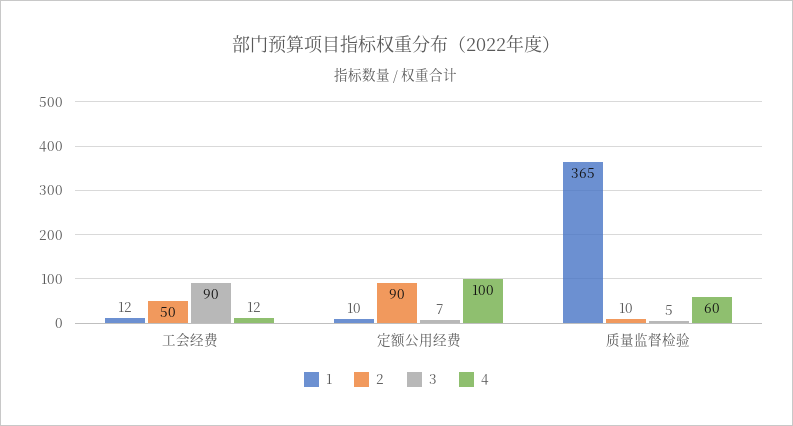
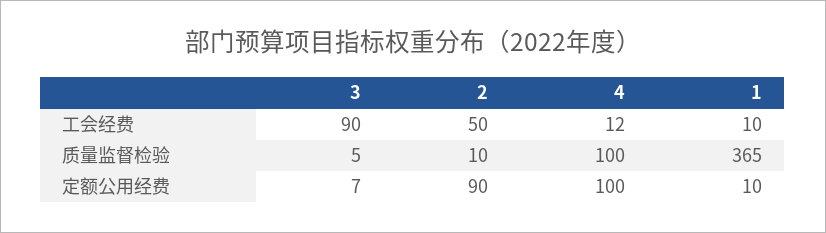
  {
    "1": {
-     "工会经费": 12,
+     "工会经费": 10,
      "定额公用经费": 10,
      "质量监督检验": 365
    },
    "2": {
      "工会经费": 50,
      "定额公用经费": 90,
      "质量监督检验": 10
    },
    "3": {
      "工会经费": 90,
      "定额公用经费": 7,
      "质量监督检验": 5
    },
    "4": {
      "工会经费": 12,
      "定额公用经费": 100,
-     "质量监督检验": 60
+     "质量监督检验": 100
    }
  }

